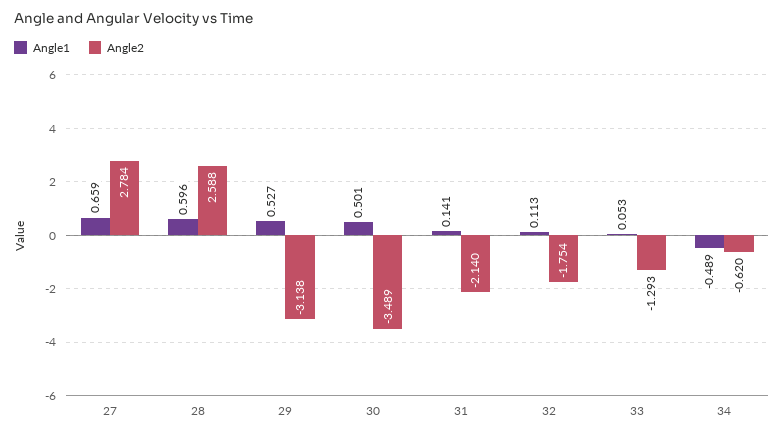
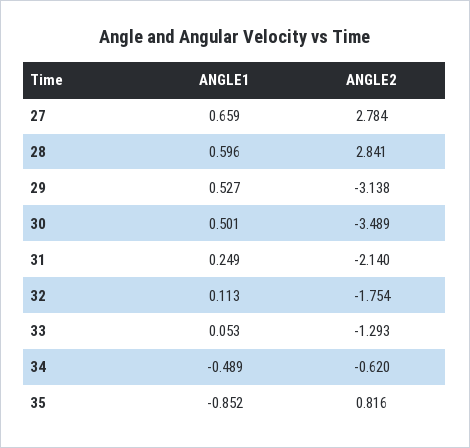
  {
    "Angle1": {
      "27": 0.659,
      "28": 0.596,
      "29": 0.527,
      "30": 0.501,
-     "31": 0.141,
+     "31": 0.249,
      "32": 0.113,
      "33": 0.053,
-     "34": -0.489
+     "34": -0.489,
+     "35": -0.852
    },
    "Angle2": {
      "27": 2.784,
-     "28": 2.588,
+     "28": 2.841,
      "29": -3.138,
      "30": -3.489,
      "31": -2.14,
      "32": -1.754,
      "33": -1.293,
-     "34": -0.62
+     "34": -0.62,
+     "35": 0.816
    }
  }

